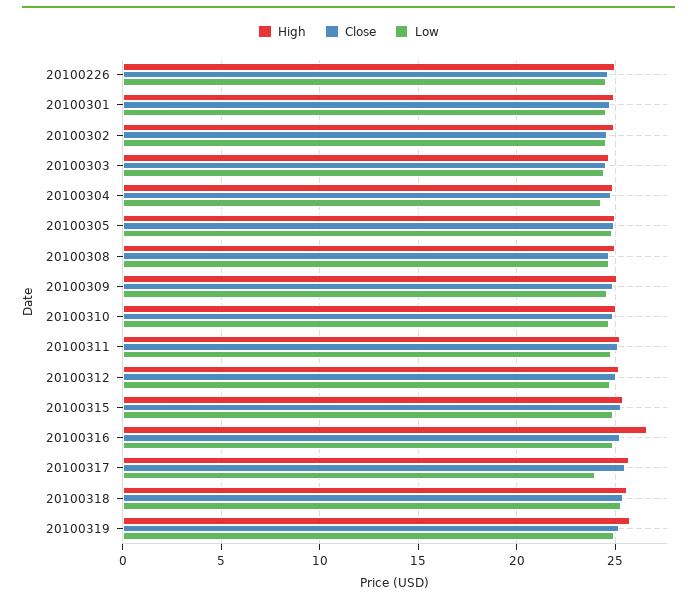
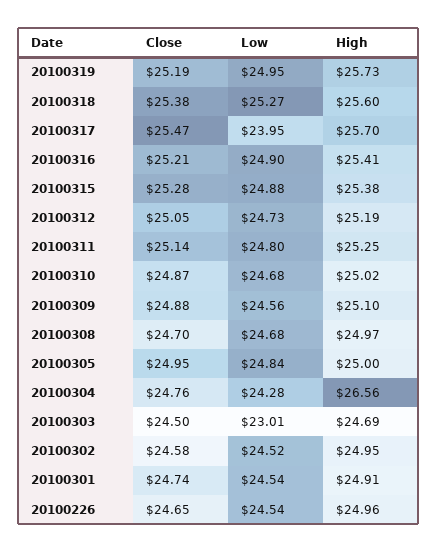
  {
    "High": {
      "20100226": 24.96,
      "20100301": 24.91,
      "20100302": 24.95,
      "20100303": 24.69,
-     "20100304": 25,
+     "20100304": 26.56,
      "20100305": 25,
      "20100308": 24.97,
      "20100309": 25.1,
      "20100310": 25.02,
      "20100311": 25.25,
      "20100312": 25.19,
      "20100315": 25.38,
-     "20100316": 26.5,
+     "20100316": 25.41,
      "20100317": 25.7,
      "20100318": 25.6,
      "20100319": 25.73
    },
    "Close": {
      "20100226": 24.65,
      "20100301": 24.74,
      "20100302": 24.58,
      "20100303": 24.5,
      "20100304": 24.76,
      "20100305": 24.95,
      "20100308": 24.7,
      "20100309": 24.88,
      "20100310": 24.87,
      "20100311": 25.14,
      "20100312": 25.05,
      "20100315": 25.28,
      "20100316": 25.21,
      "20100317": 25.47,
      "20100318": 25.38,
      "20100319": 25.19
    },
    "Low": {
      "20100226": 24.54,
      "20100301": 24.54,
      "20100302": 24.52,
-     "20100303": 24.5,
+     "20100303": 23.01,
      "20100304": 24.28,
      "20100305": 24.84,
      "20100308": 24.68,
      "20100309": 24.56,
      "20100310": 24.68,
      "20100311": 24.8,
      "20100312": 24.73,
      "20100315": 24.88,
      "20100316": 24.9,
      "20100317": 23.95,
      "20100318": 25.27,
      "20100319": 24.95
    }
  }

